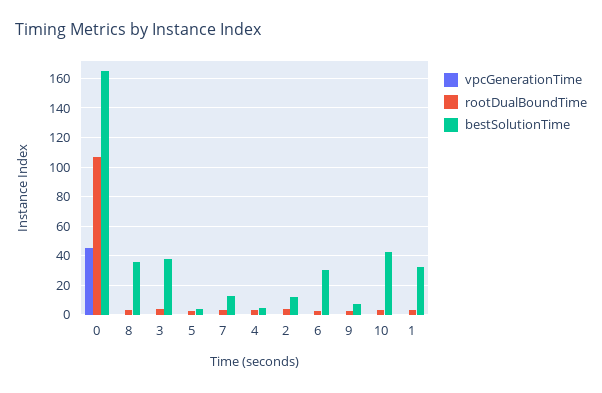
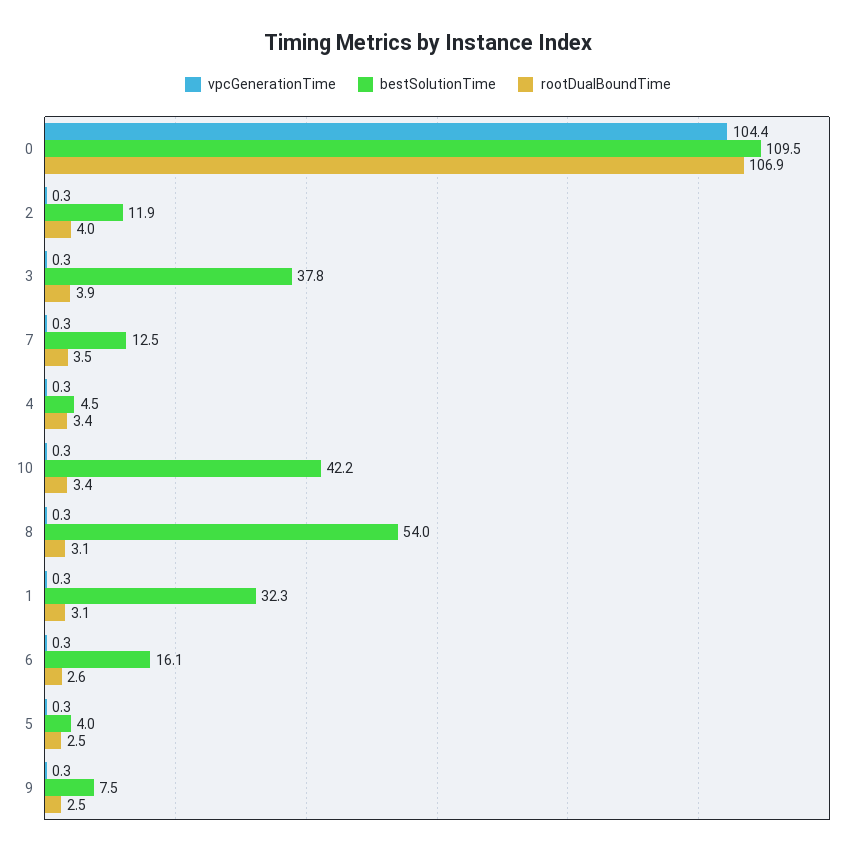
  {
    "vpcGenerationTime": {
-     "0": 45,
+     "0": 104.4,
      "8": 0.3,
      "3": 0.3,
      "5": 0.3,
      "7": 0.3,
      "4": 0.3,
      "2": 0.3,
      "6": 0.3,
      "9": 0.3,
      "10": 0.3,
      "1": 0.3
    },
    "rootDualBoundTime": {
      "0": 106.9,
      "8": 3.1,
      "3": 3.9,
      "5": 2.5,
      "7": 3.5,
      "4": 3.4,
      "2": 4,
      "6": 2.6,
      "9": 2.5,
      "10": 3.4,
      "1": 3.1
    },
    "bestSolutionTime": {
-     "0": 165,
+     "0": 109.5,
-     "8": 35,
+     "8": 54,
      "3": 37.8,
      "5": 4,
      "7": 12.5,
      "4": 4.5,
      "2": 11.9,
-     "6": 30,
+     "6": 16.1,
      "9": 7.5,
      "10": 42.2,
      "1": 32.3
    }
  }

